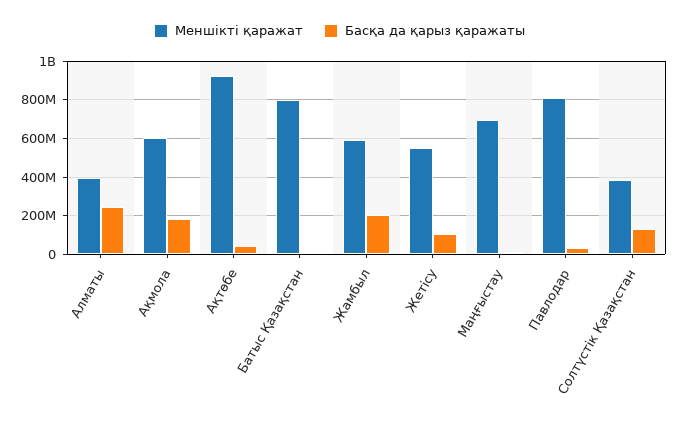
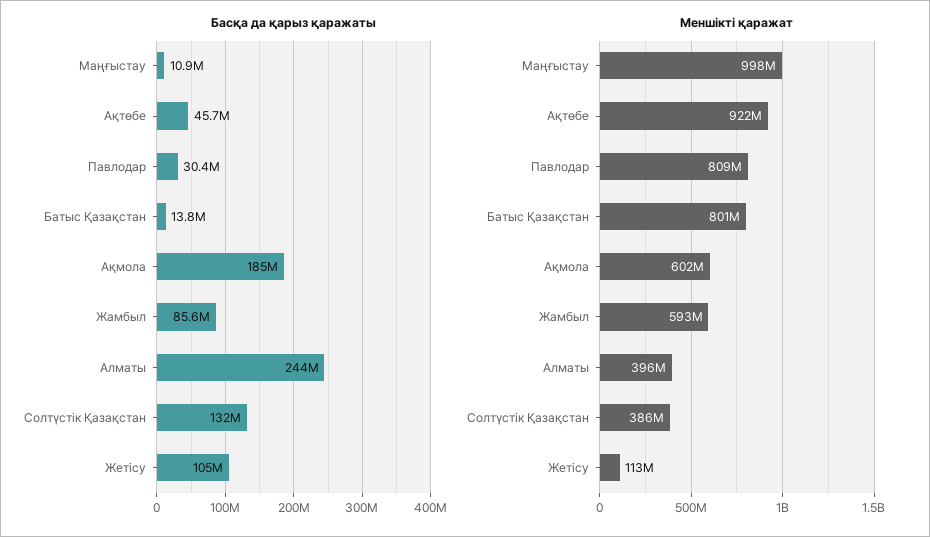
  {
    "Меншікті қаражат": {
      "Алматы": 396000000,
      "Ақмола": 602000000,
      "Ақтөбе": 922000000,
      "Батыс Қазақстан": 801000000,
      "Жамбыл": 593000000,
-     "Жетісу": 550000000,
+     "Жетісу": 113000000,
-     "Маңғыстау": 700000000,
+     "Маңғыстау": 998000000,
      "Павлодар": 809000000,
      "Солтүстік Қазақстан": 386000000
    },
    "Басқа да қарыз қаражаты": {
      "Алматы": 244000000,
      "Ақмола": 185000000,
      "Ақтөбе": 45700000,
      "Батыс Қазақстан": 13800000,
-     "Жамбыл": 200000000,
+     "Жамбыл": 85600000,
      "Жетісу": 105000000,
      "Маңғыстау": 10900000,
      "Павлодар": 30400000,
      "Солтүстік Қазақстан": 132000000
    }
  }

